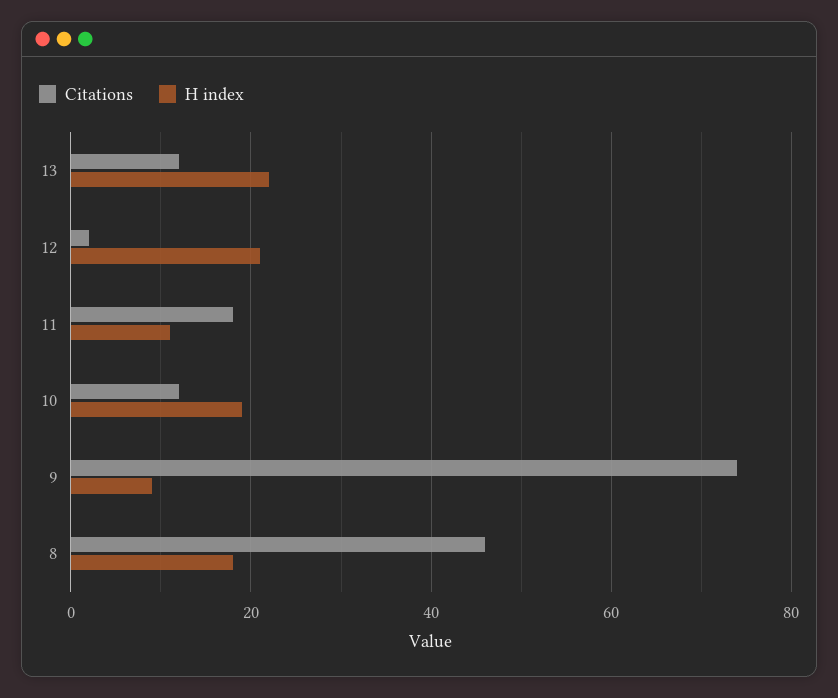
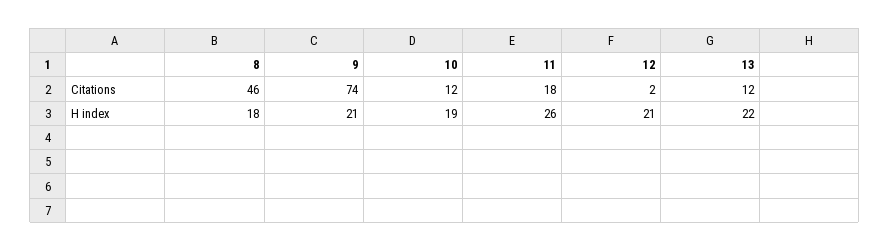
  {
    "Citations": {
      "13": 12,
      "12": 2,
      "11": 18,
      "10": 12,
      "9": 74,
      "8": 46
    },
    "H index": {
      "13": 22,
      "12": 21,
-     "11": 10,
+     "11": 26,
      "10": 19,
-     "9": 10,
+     "9": 21,
      "8": 18
    }
  }

